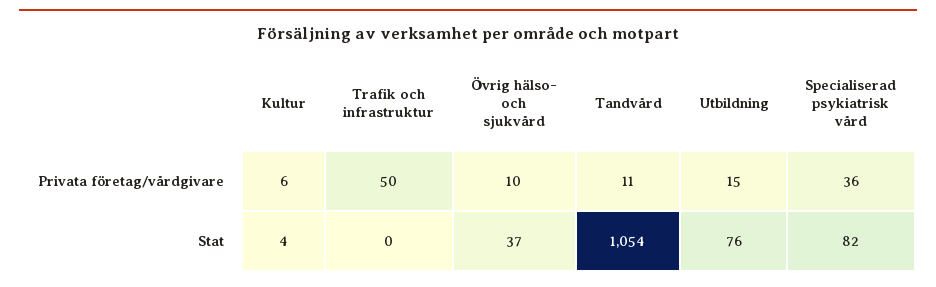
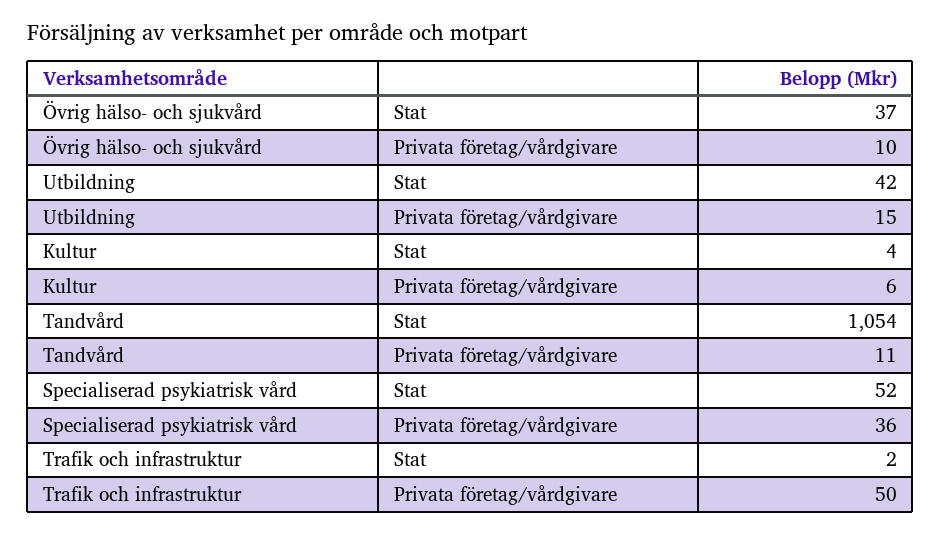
  {
    "Kultur": {
      "Privata företag/vårdgivare": 6,
      "Stat": 4
    },
    "Trafik och infrastruktur": {
      "Privata företag/vårdgivare": 50,
-     "Stat": 0
+     "Stat": 2
    },
    "Övrig hälso- och sjukvård": {
      "Privata företag/vårdgivare": 10,
      "Stat": 37
    },
    "Tandvård": {
      "Privata företag/vårdgivare": 11,
      "Stat": 1054
    },
    "Utbildning": {
      "Privata företag/vårdgivare": 15,
-     "Stat": 76
+     "Stat": 42
    },
    "Specialiserad psykiatrisk vård": {
      "Privata företag/vårdgivare": 36,
-     "Stat": 82
+     "Stat": 52
    }
  }

